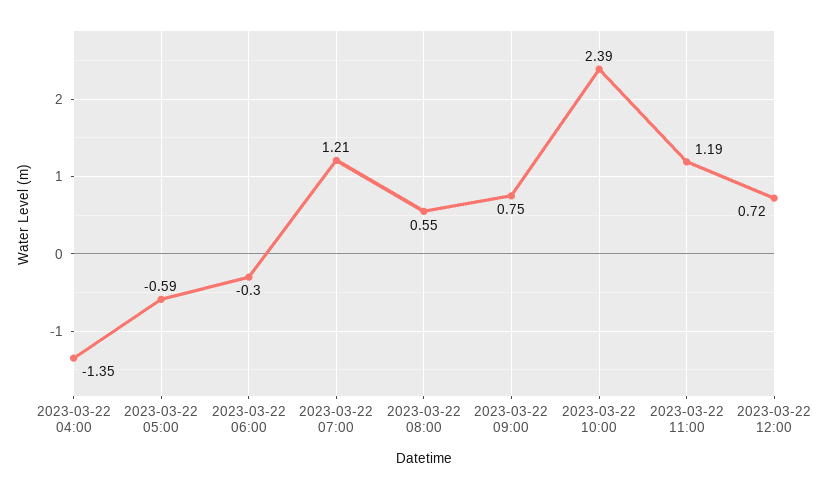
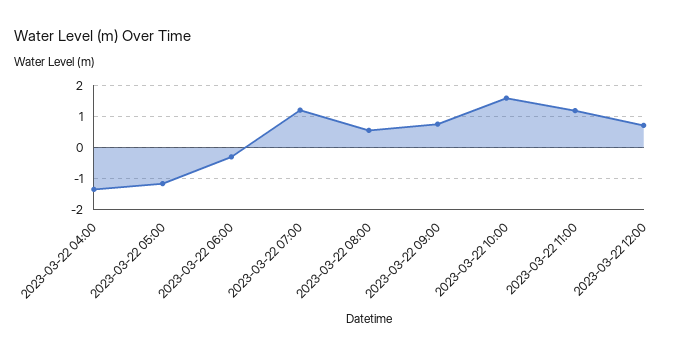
  {
    "2023-03-22 04:00": -1.35,
-   "2023-03-22 05:00": -0.59,
+   "2023-03-22 05:00": -1.2,
    "2023-03-22 06:00": -0.3,
    "2023-03-22 07:00": 1.21,
    "2023-03-22 08:00": 0.55,
    "2023-03-22 09:00": 0.75,
-   "2023-03-22 10:00": 2.39,
+   "2023-03-22 10:00": 1.6,
    "2023-03-22 11:00": 1.19,
    "2023-03-22 12:00": 0.72
  }

